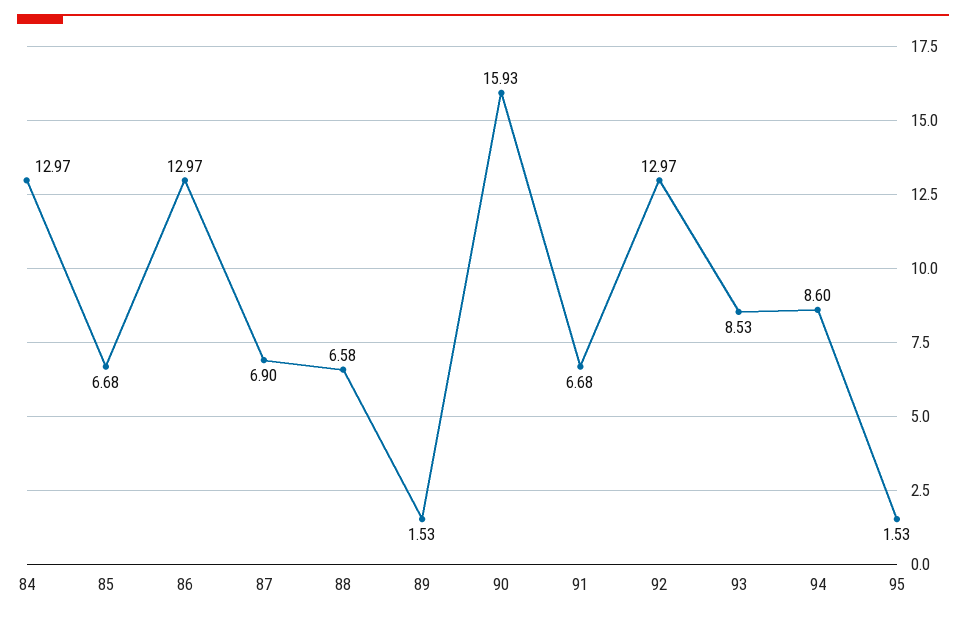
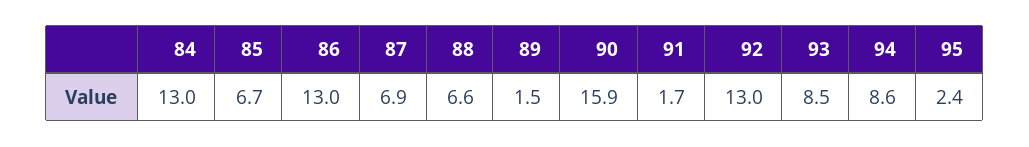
  {
    "84": 12.97,
    "85": 6.68,
    "86": 12.97,
    "87": 6.9,
    "88": 6.58,
    "89": 1.53,
    "90": 15.93,
-   "91": 6.68,
+   "91": 1.7,
    "92": 12.97,
    "93": 8.53,
    "94": 8.6,
-   "95": 1.53
+   "95": 2.4
  }

